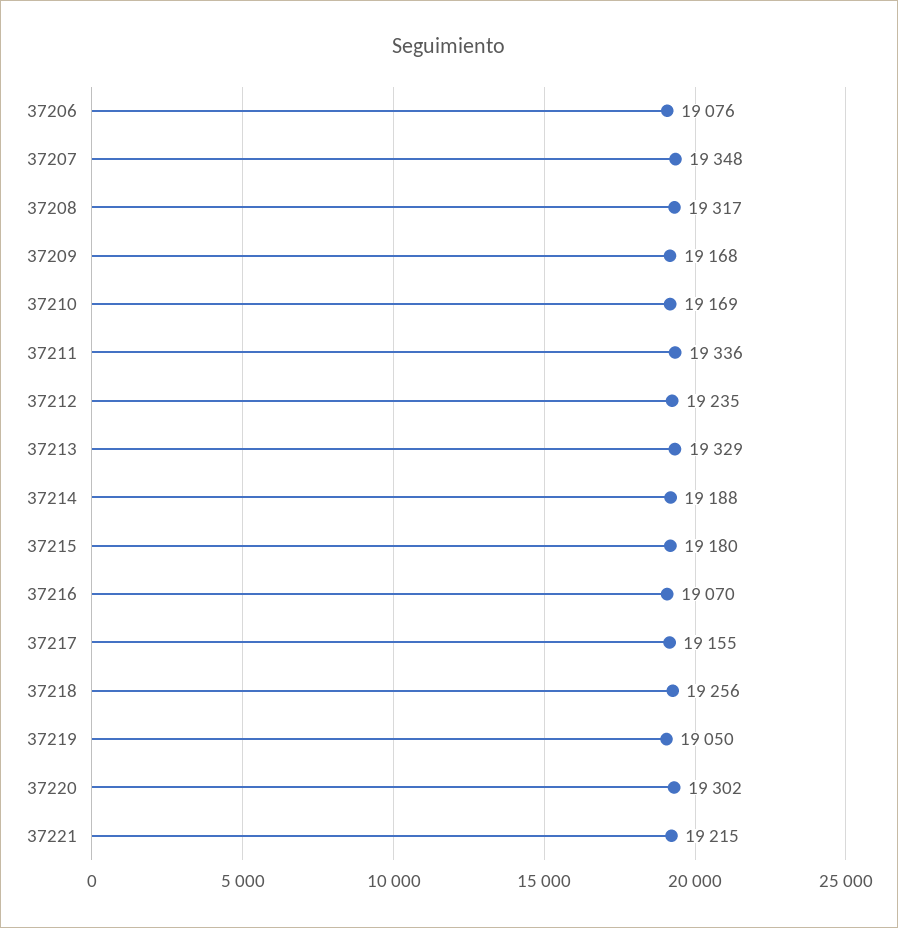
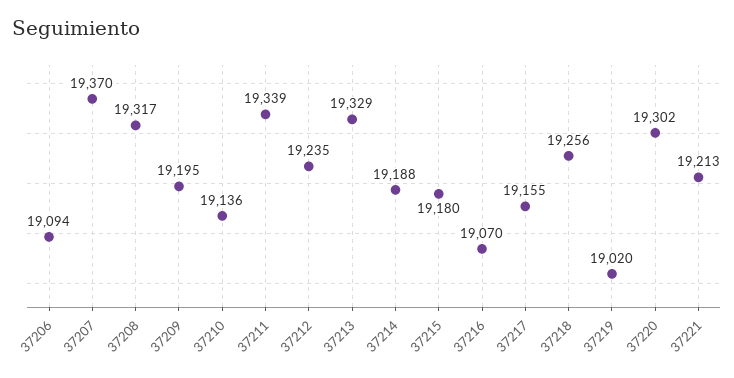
  {
-   "37206": 19076,
+   "37206": 19094,
-   "37207": 19348,
+   "37207": 19370,
    "37208": 19317,
-   "37209": 19168,
+   "37209": 19195,
-   "37210": 19169,
+   "37210": 19136,
-   "37211": 19336,
+   "37211": 19339,
    "37212": 19235,
    "37213": 19329,
    "37214": 19188,
    "37215": 19180,
    "37216": 19070,
    "37217": 19155,
    "37218": 19256,
-   "37219": 19050,
+   "37219": 19020,
    "37220": 19302,
-   "37221": 19215
+   "37221": 19213
  }

